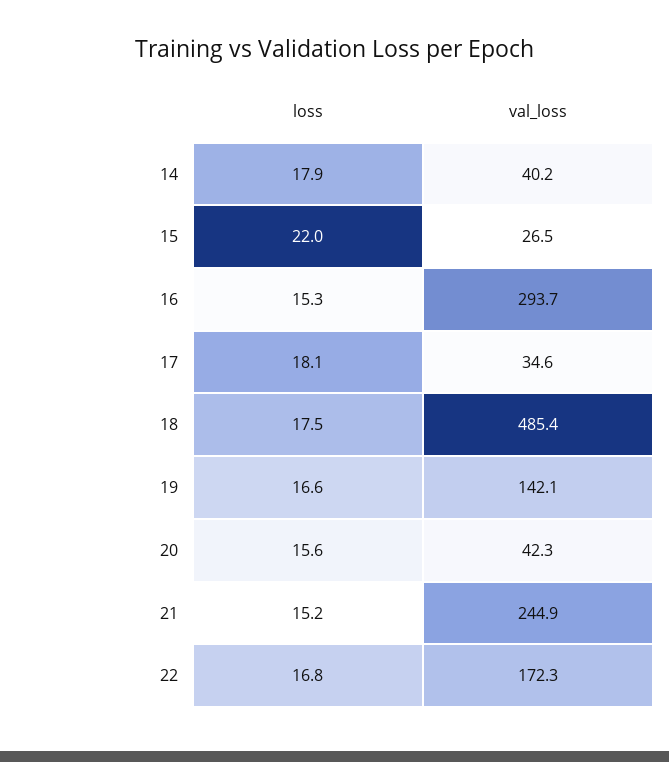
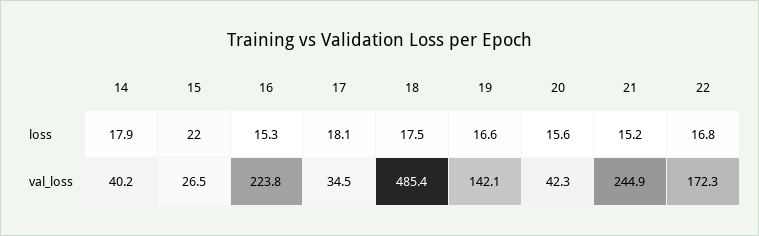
  {
    "loss": {
      "14": 17.9,
      "15": 22,
      "16": 15.3,
      "17": 18.1,
      "18": 17.5,
      "19": 16.6,
      "20": 15.6,
      "21": 15.2,
      "22": 16.8
    },
    "val_loss": {
      "14": 40.2,
      "15": 26.5,
-     "16": 293.7,
+     "16": 223.8,
-     "17": 34.6,
+     "17": 34.5,
      "18": 485.4,
      "19": 142.1,
      "20": 42.3,
      "21": 244.9,
      "22": 172.3
    }
  }

